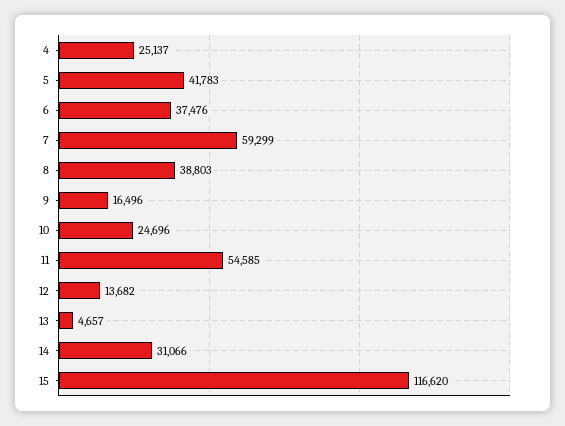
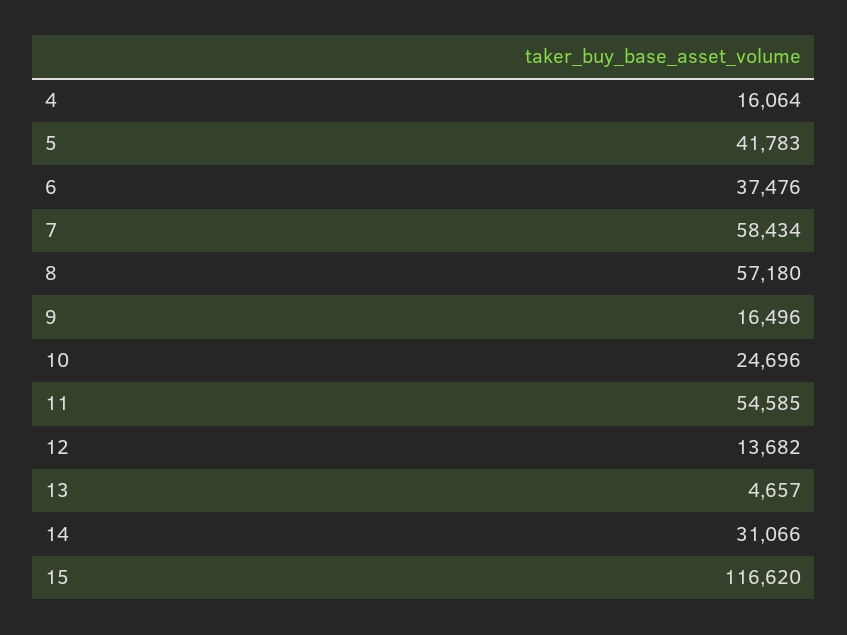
  {
-   "4": 25137,
+   "4": 16064,
    "5": 41783,
    "6": 37476,
-   "7": 59299,
+   "7": 58434,
-   "8": 38803,
+   "8": 57180,
    "9": 16496,
    "10": 24696,
    "11": 54585,
    "12": 13682,
    "13": 4657,
    "14": 31066,
    "15": 116620
  }

